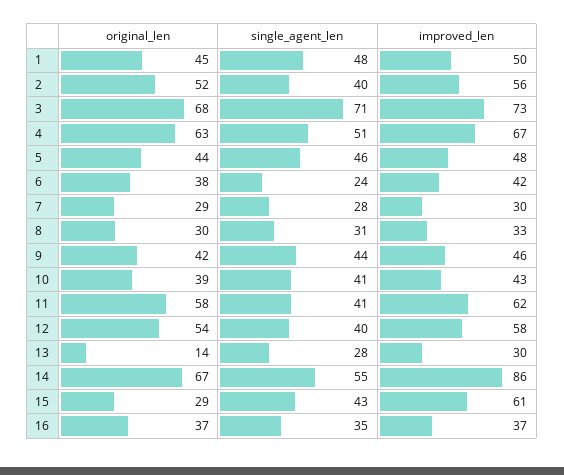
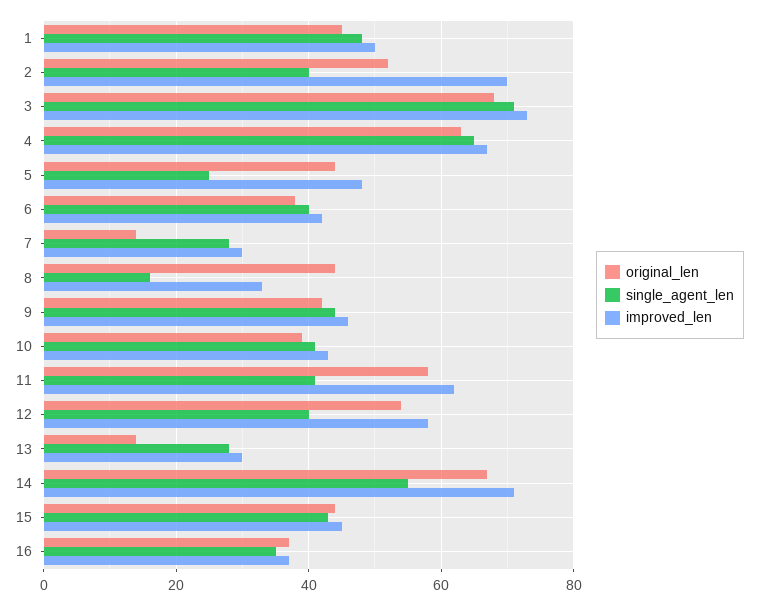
  {
    "original_len": {
      "1": 45,
      "2": 52,
      "3": 68,
      "4": 63,
      "5": 44,
      "6": 38,
-     "7": 29,
+     "7": 15,
-     "8": 30,
+     "8": 45,
      "9": 42,
      "10": 39,
      "11": 58,
      "12": 54,
      "13": 14,
      "14": 67,
-     "15": 29,
+     "15": 45,
      "16": 37
    },
    "single_agent_len": {
      "1": 48,
      "2": 40,
      "3": 71,
-     "4": 51,
+     "4": 65,
-     "5": 46,
+     "5": 25,
-     "6": 24,
+     "6": 40,
      "7": 28,
-     "8": 31,
+     "8": 15,
      "9": 44,
      "10": 41,
      "11": 41,
      "12": 40,
      "13": 28,
      "14": 55,
      "15": 43,
      "16": 35
    },
    "improved_len": {
      "1": 50,
-     "2": 56,
+     "2": 70,
      "3": 73,
      "4": 67,
      "5": 48,
      "6": 42,
      "7": 30,
      "8": 33,
      "9": 46,
      "10": 43,
      "11": 62,
      "12": 58,
      "13": 30,
-     "14": 86,
+     "14": 70,
-     "15": 61,
+     "15": 45,
      "16": 37
    }
  }

